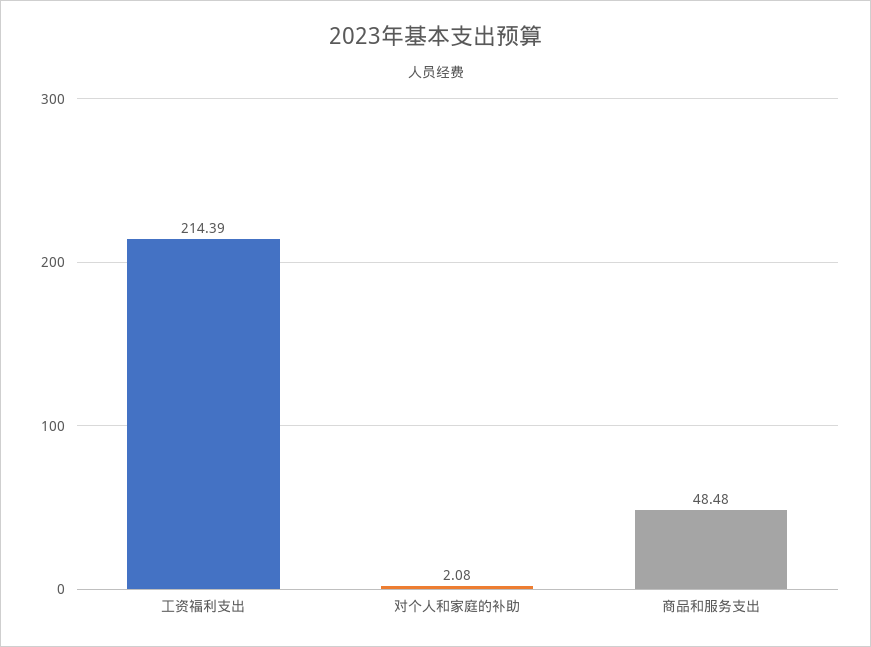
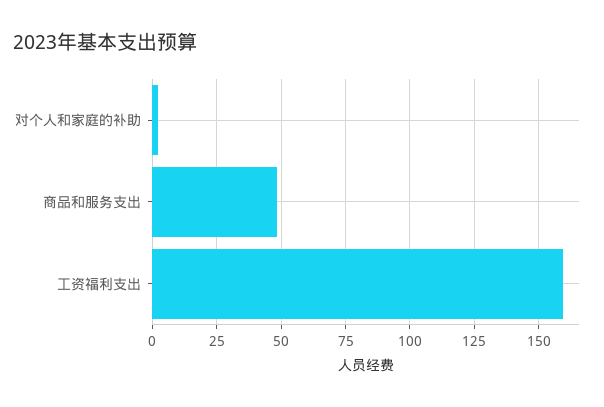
  {
-   "工资福利支出": 214.39,
+   "工资福利支出": 160,
    "对个人和家庭的补助": 2.08,
    "商品和服务支出": 48.48
  }

